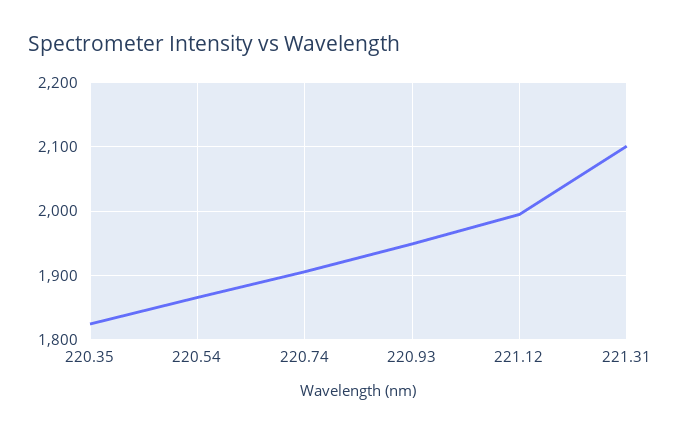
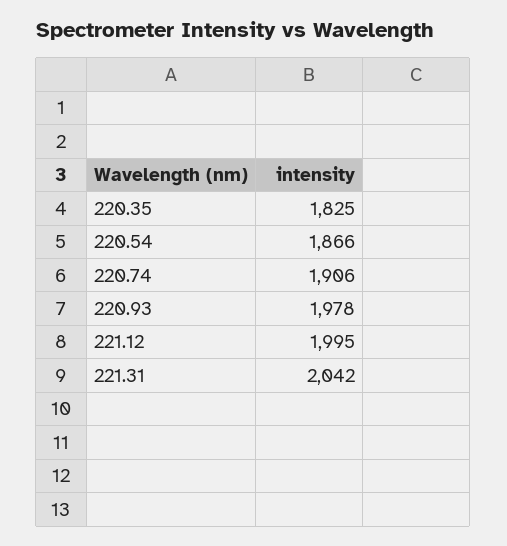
  {
    "220.35": 1825,
    "220.54": 1866,
    "220.74": 1906,
-   "220.93": 1950,
+   "220.93": 1978,
    "221.12": 1995,
-   "221.31": 2100
+   "221.31": 2042
  }

